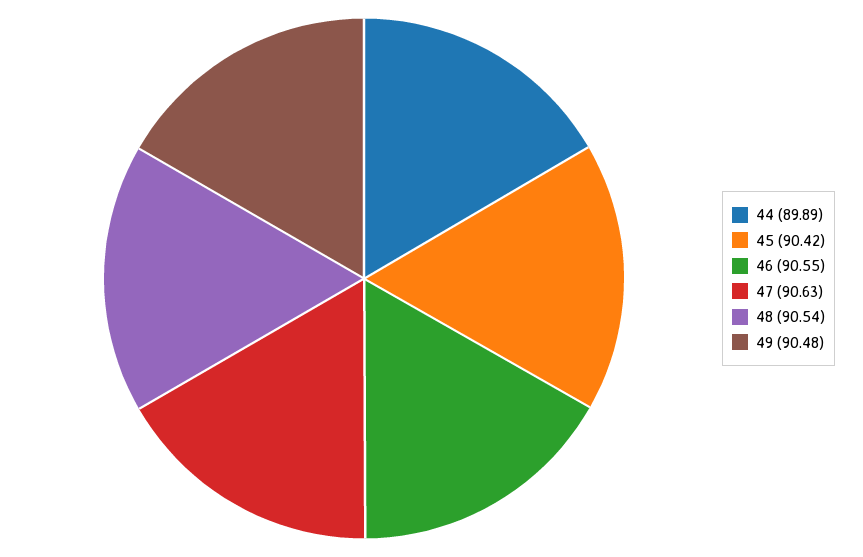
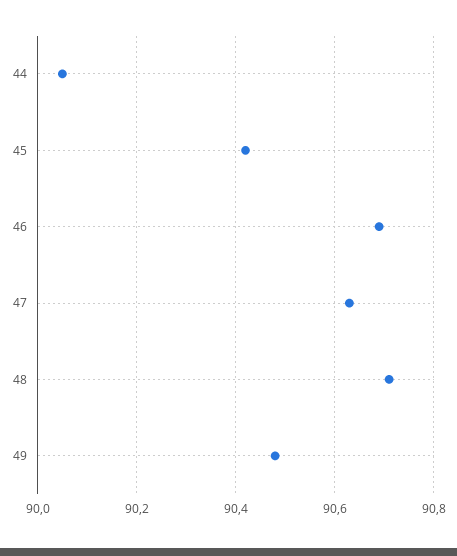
  {
-   "44": 89.89,
+   "44": 90.05,
    "45": 90.42,
-   "46": 90.55,
+   "46": 90.7,
    "47": 90.63,
-   "48": 90.54,
+   "48": 90.7,
    "49": 90.48
  }

